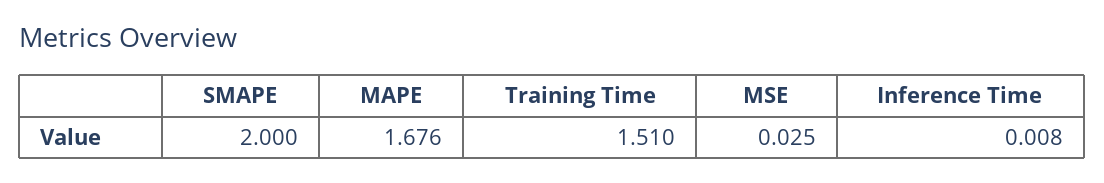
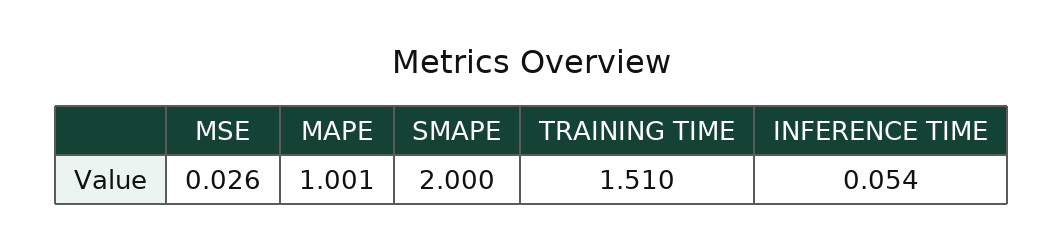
  {
    "SMAPE": 2,
-   "MAPE": 1.676,
+   "MAPE": 1.001,
    "Training Time": 1.51,
-   "MSE": 0.025,
+   "MSE": 0.026,
-   "Inference Time": 0.008
+   "Inference Time": 0.054
  }

